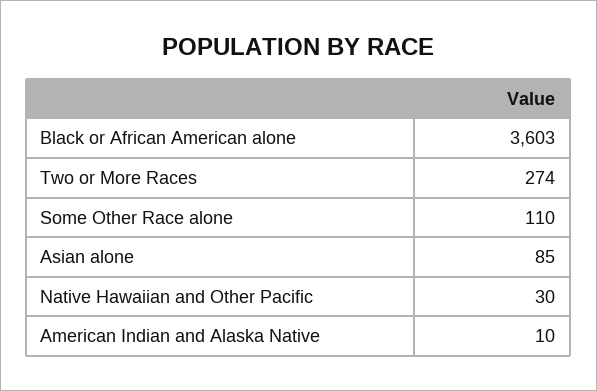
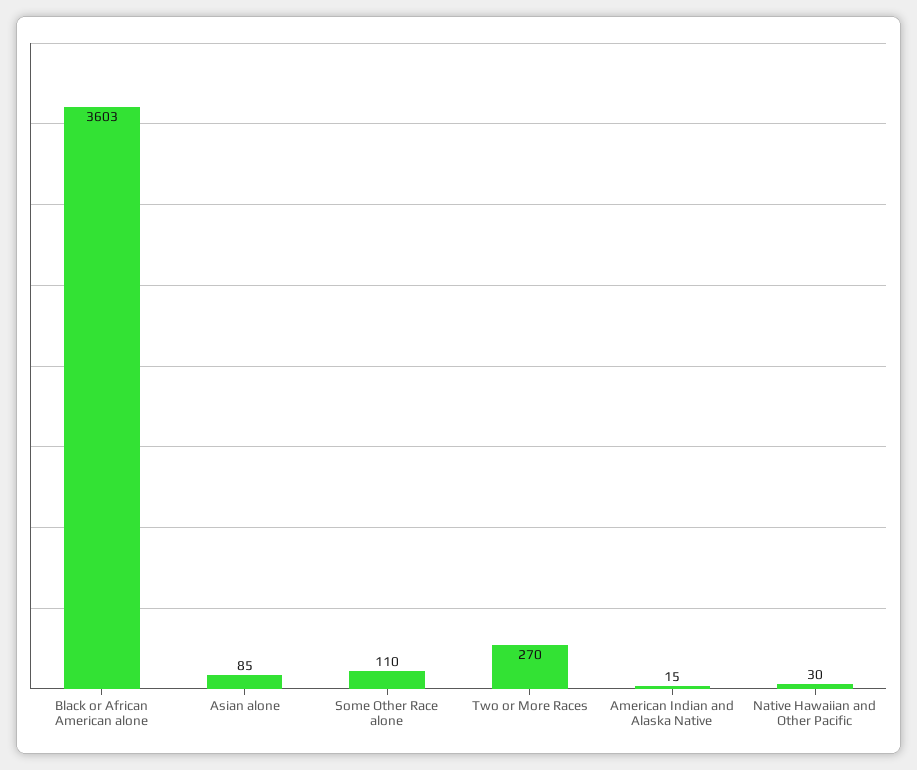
  {
    "Black or African American alone": 3603,
-   "Two or More Races": 274,
+   "Two or More Races": 270,
    "Some Other Race alone": 110,
    "Asian alone": 85,
    "Native Hawaiian and Other Pacific": 30,
-   "American Indian and Alaska Native": 10
+   "American Indian and Alaska Native": 15
  }

